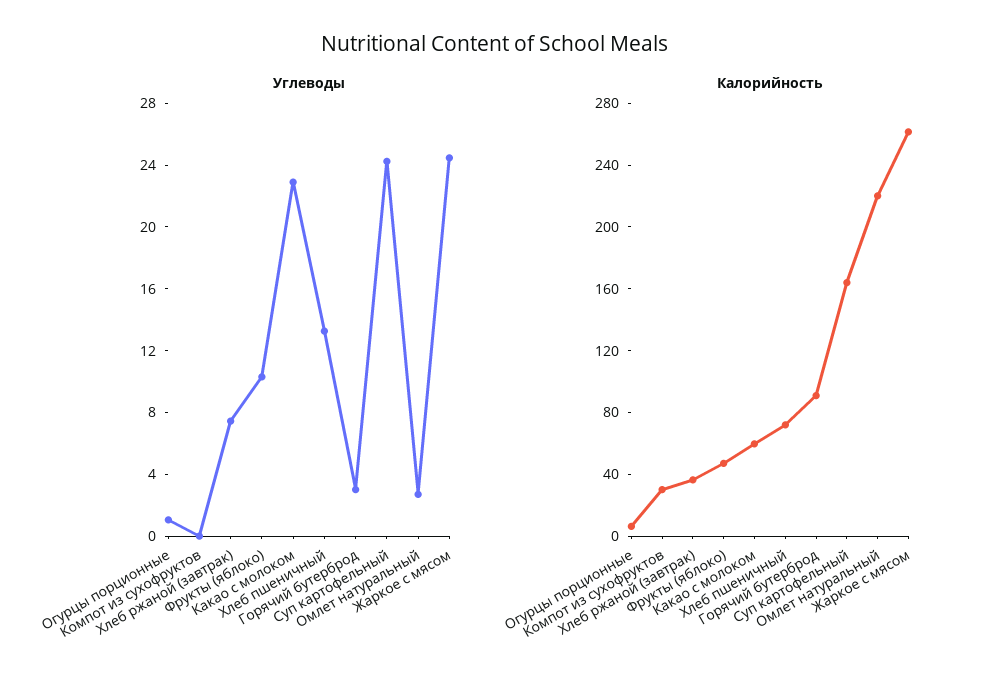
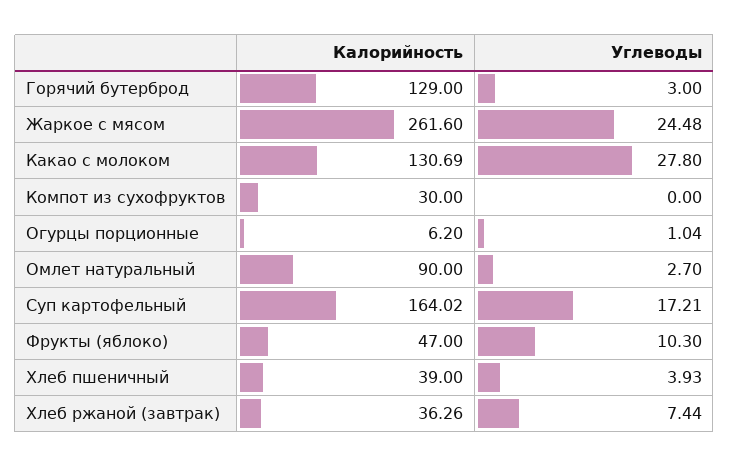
  {
    "Углеводы": {
      "Огурцы порционные": 1.04,
      "Компот из сухофруктов": 0,
      "Хлеб ржаной (завтрак)": 7.44,
      "Фрукты (яблоко)": 10.3,
-     "Какао с молоком": 23,
+     "Какао с молоком": 27.8,
-     "Хлеб пшеничный": 13,
+     "Хлеб пшеничный": 3.93,
      "Горячий бутерброд": 3,
-     "Суп картофельный": 24,
+     "Суп картофельный": 17.21,
      "Омлет натуральный": 2.7,
      "Жаркое с мясом": 24.48
    },
    "Калорийность": {
      "Огурцы порционные": 6.2,
      "Компот из сухофруктов": 30,
      "Хлеб ржаной (завтрак)": 36.26,
      "Фрукты (яблоко)": 47,
-     "Какао с молоком": 60,
+     "Какао с молоком": 130.69,
-     "Хлеб пшеничный": 70,
+     "Хлеб пшеничный": 39,
-     "Горячий бутерброд": 90,
+     "Горячий бутерброд": 129,
      "Суп картофельный": 164.02,
-     "Омлет натуральный": 220,
+     "Омлет натуральный": 90,
      "Жаркое с мясом": 261.6
    }
  }

